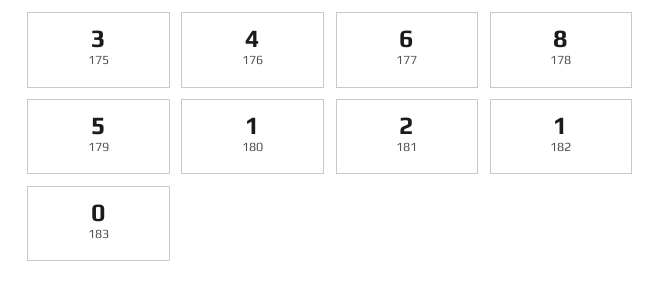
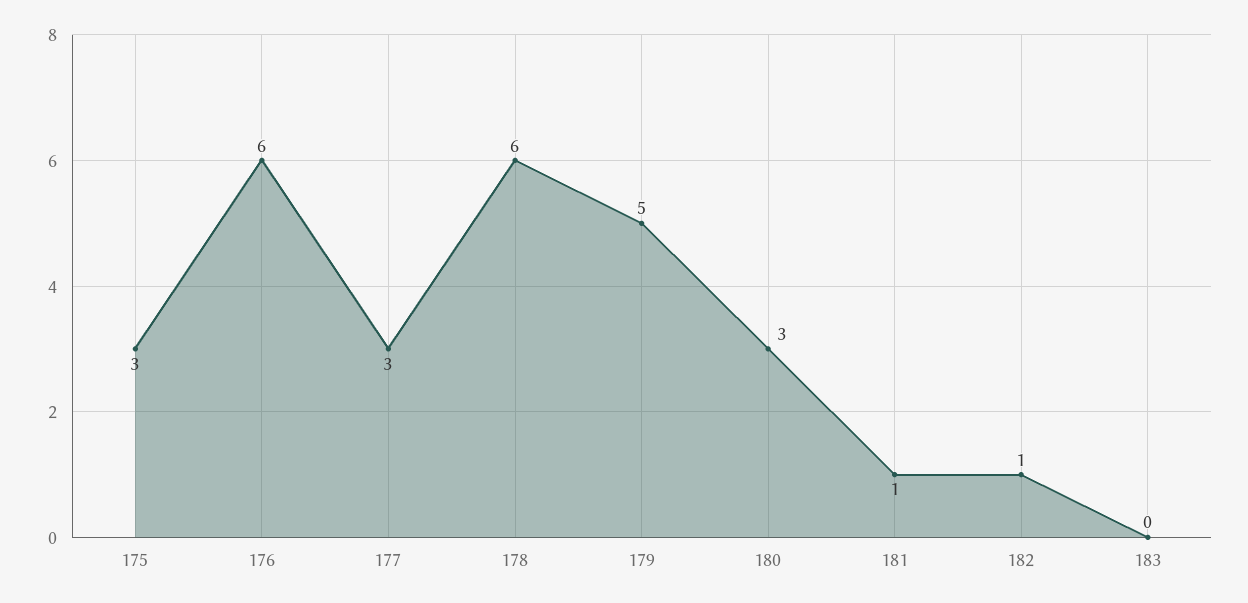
  {
    "175": 3,
-   "176": 4,
+   "176": 6,
-   "177": 6,
+   "177": 3,
-   "178": 8,
+   "178": 6,
    "179": 5,
-   "180": 1,
+   "180": 3,
-   "181": 2,
+   "181": 1,
    "182": 1,
    "183": 0
  }

